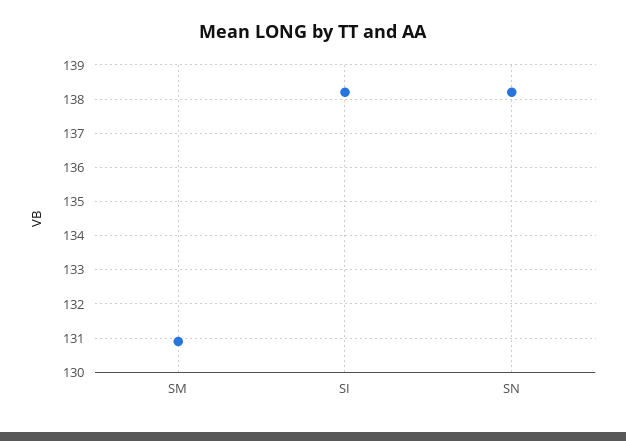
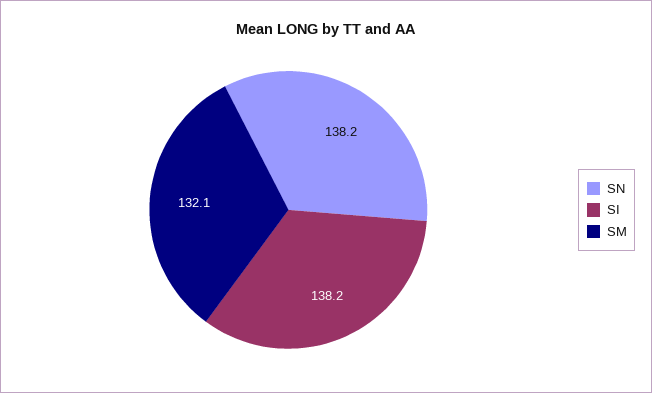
  {
-   "SM": 131,
+   "SM": 132.1,
    "SI": 138.2,
    "SN": 138.2
  }

